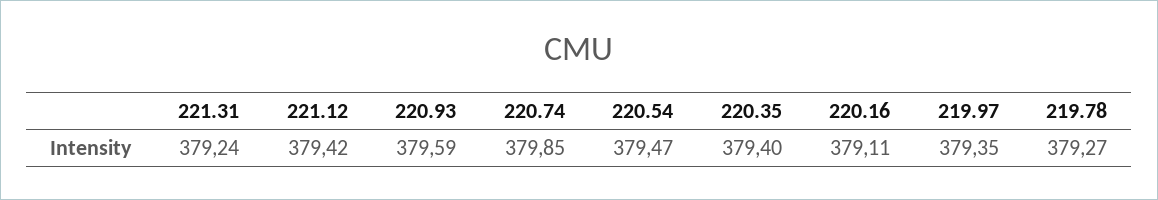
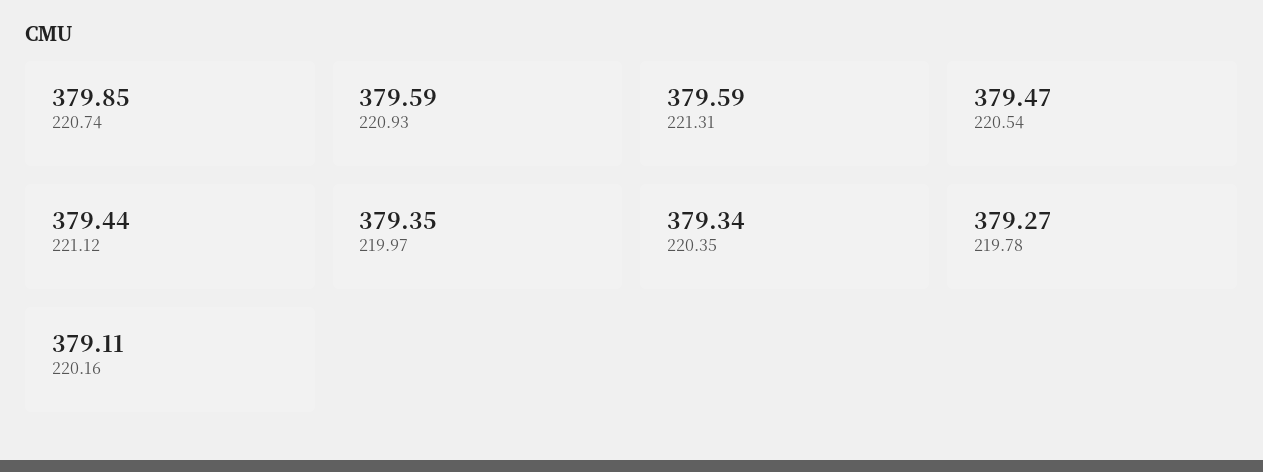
  {
-   "221.31": 379.24,
+   "221.31": 379.59,
-   "221.12": 379.42,
+   "221.12": 379.44,
    "220.93": 379.59,
    "220.74": 379.85,
    "220.54": 379.47,
-   "220.35": 379.4,
+   "220.35": 379.34,
    "220.16": 379.11,
    "219.97": 379.35,
    "219.78": 379.27
  }

